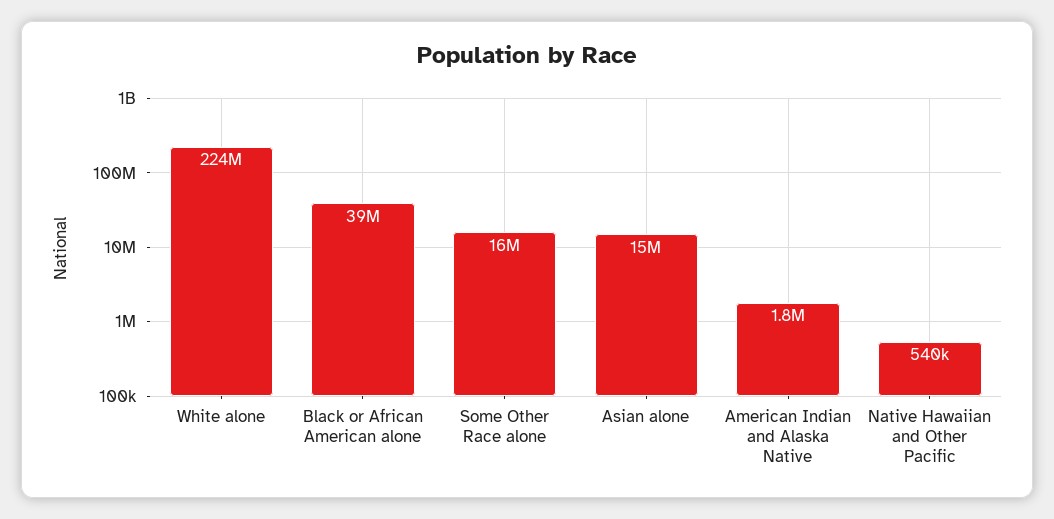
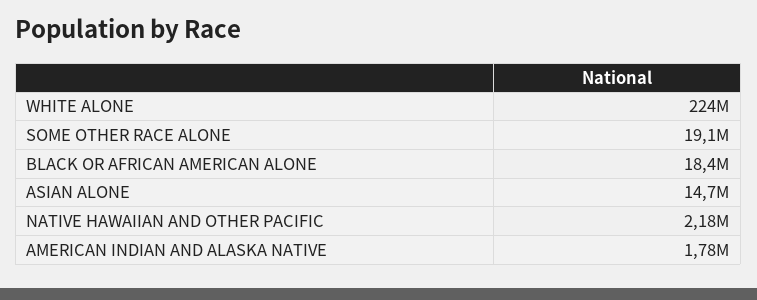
  {
    "White alone": 224000000,
-   "Black or African American alone": 39000000,
+   "Black or African American alone": 18400000,
-   "Some Other Race alone": 16000000,
+   "Some Other Race alone": 19100000,
    "Asian alone": 14700000,
    "American Indian and Alaska Native": 1780000,
-   "Native Hawaiian and Other Pacific": 540000
+   "Native Hawaiian and Other Pacific": 2180000
  }

